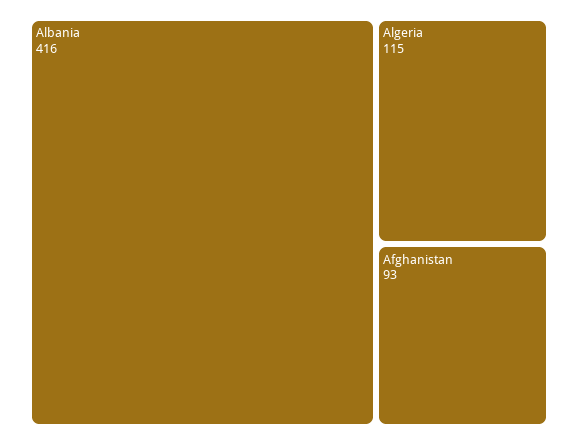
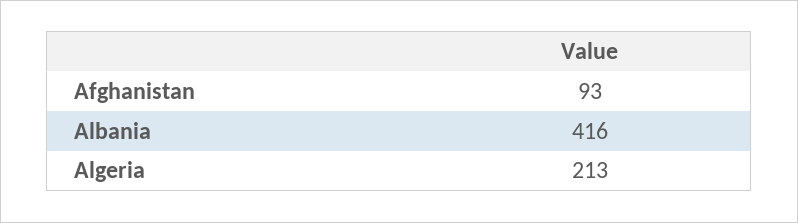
  {
    "Albania": 416,
-   "Algeria": 115,
+   "Algeria": 213,
    "Afghanistan": 93
  }

